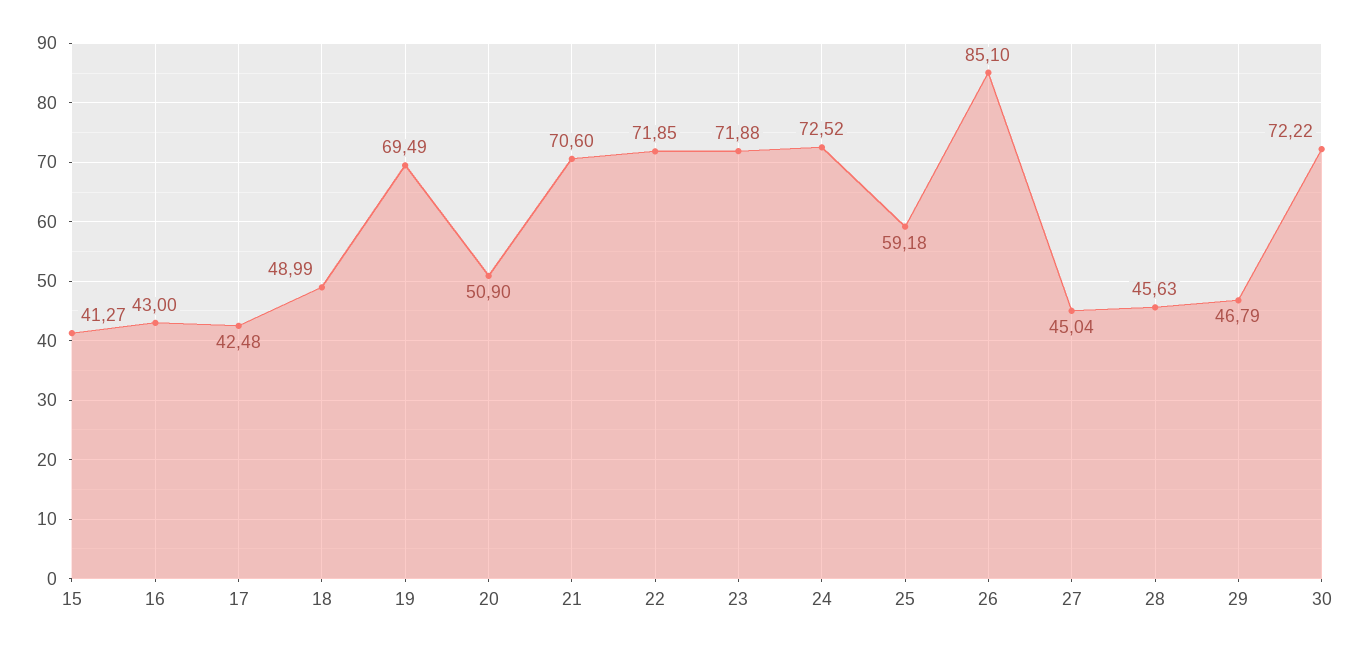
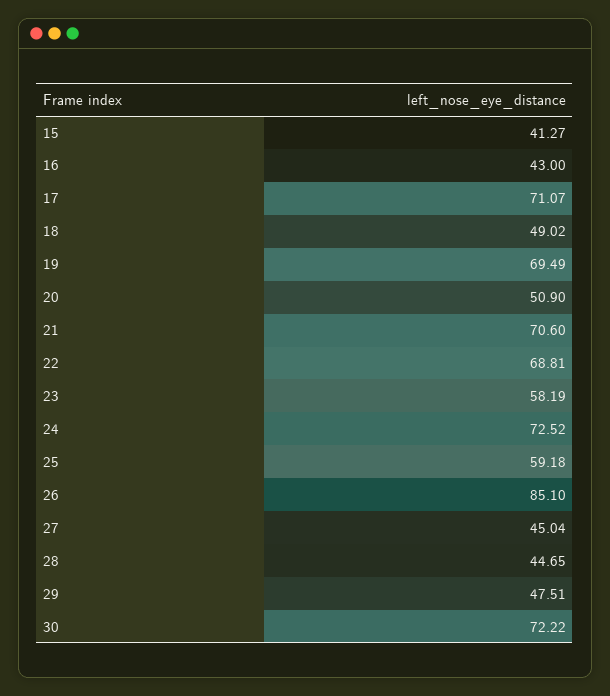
  {
    "15": 41.27,
    "16": 43,
-   "17": 42.48,
+   "17": 71.07,
-   "18": 48.99,
+   "18": 49.02,
    "19": 69.49,
    "20": 50.9,
    "21": 70.6,
-   "22": 71.85,
+   "22": 68.81,
-   "23": 71.88,
+   "23": 58.19,
    "24": 72.52,
    "25": 59.18,
    "26": 85.1,
    "27": 45.04,
-   "28": 45.63,
+   "28": 44.65,
-   "29": 46.79,
+   "29": 47.51,
    "30": 72.22
  }

